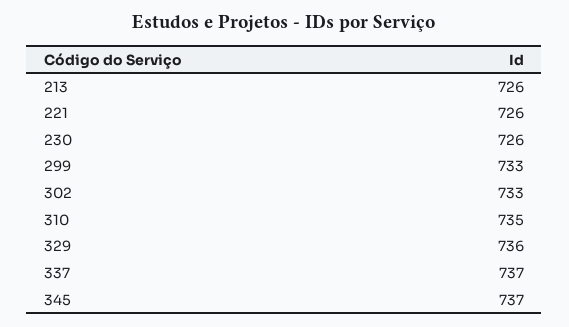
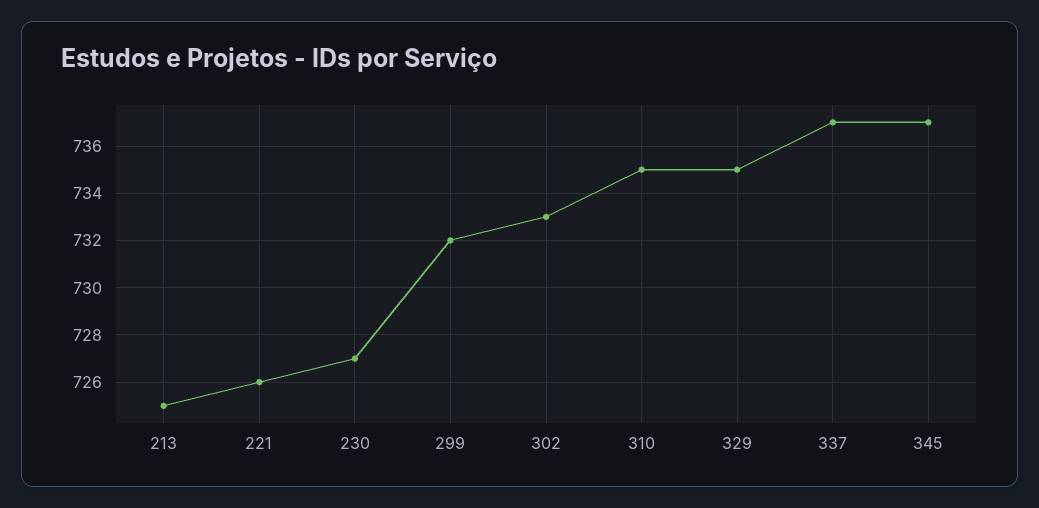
  {
-   "213": 726,
+   "213": 725,
    "221": 726,
-   "230": 726,
+   "230": 727,
-   "299": 733,
+   "299": 732,
    "302": 733,
    "310": 735,
-   "329": 736,
+   "329": 735,
    "337": 737,
    "345": 737
  }

